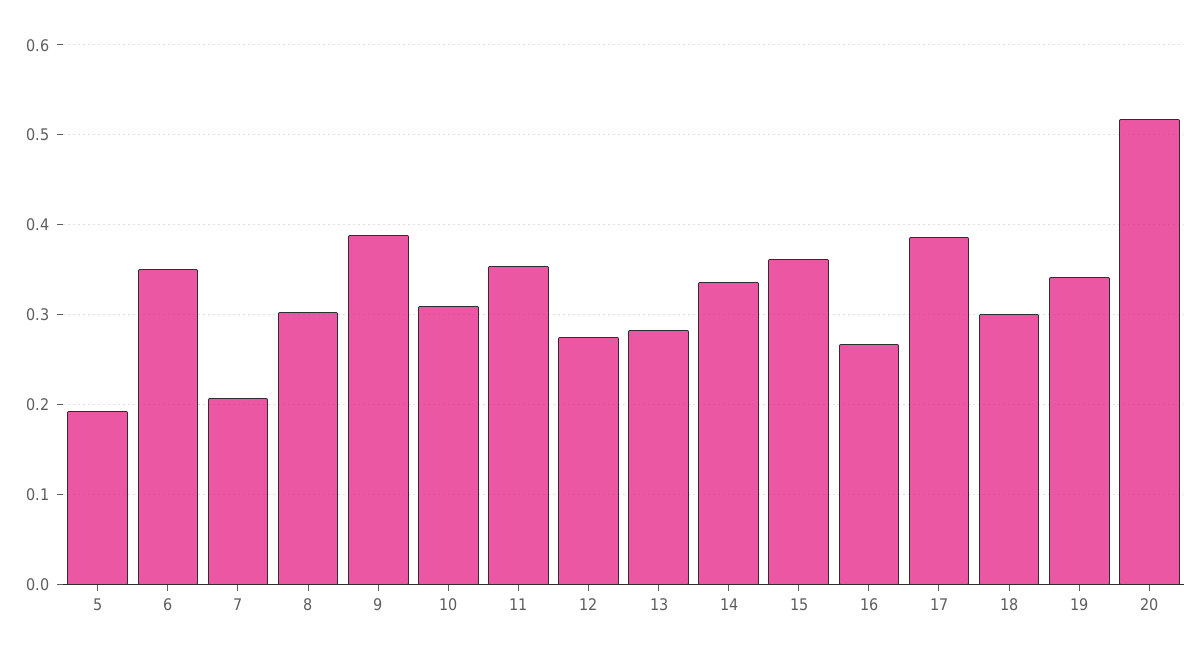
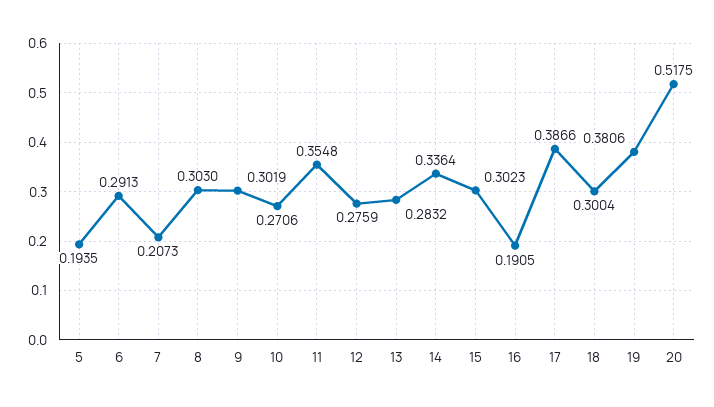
  {
    "5": 0.1935,
-   "6": 0.35,
+   "6": 0.2913,
    "7": 0.2073,
    "8": 0.303,
-   "9": 0.39,
+   "9": 0.3019,
-   "10": 0.31,
+   "10": 0.2706,
    "11": 0.3548,
    "12": 0.2759,
    "13": 0.2832,
    "14": 0.3364,
-   "15": 0.36,
+   "15": 0.3023,
-   "16": 0.27,
+   "16": 0.1905,
    "17": 0.3866,
    "18": 0.3004,
-   "19": 0.34,
+   "19": 0.3806,
    "20": 0.5175
  }

